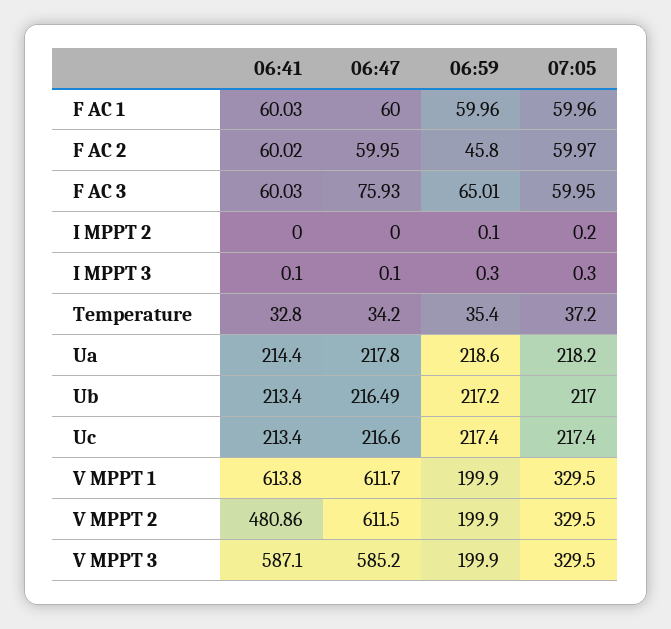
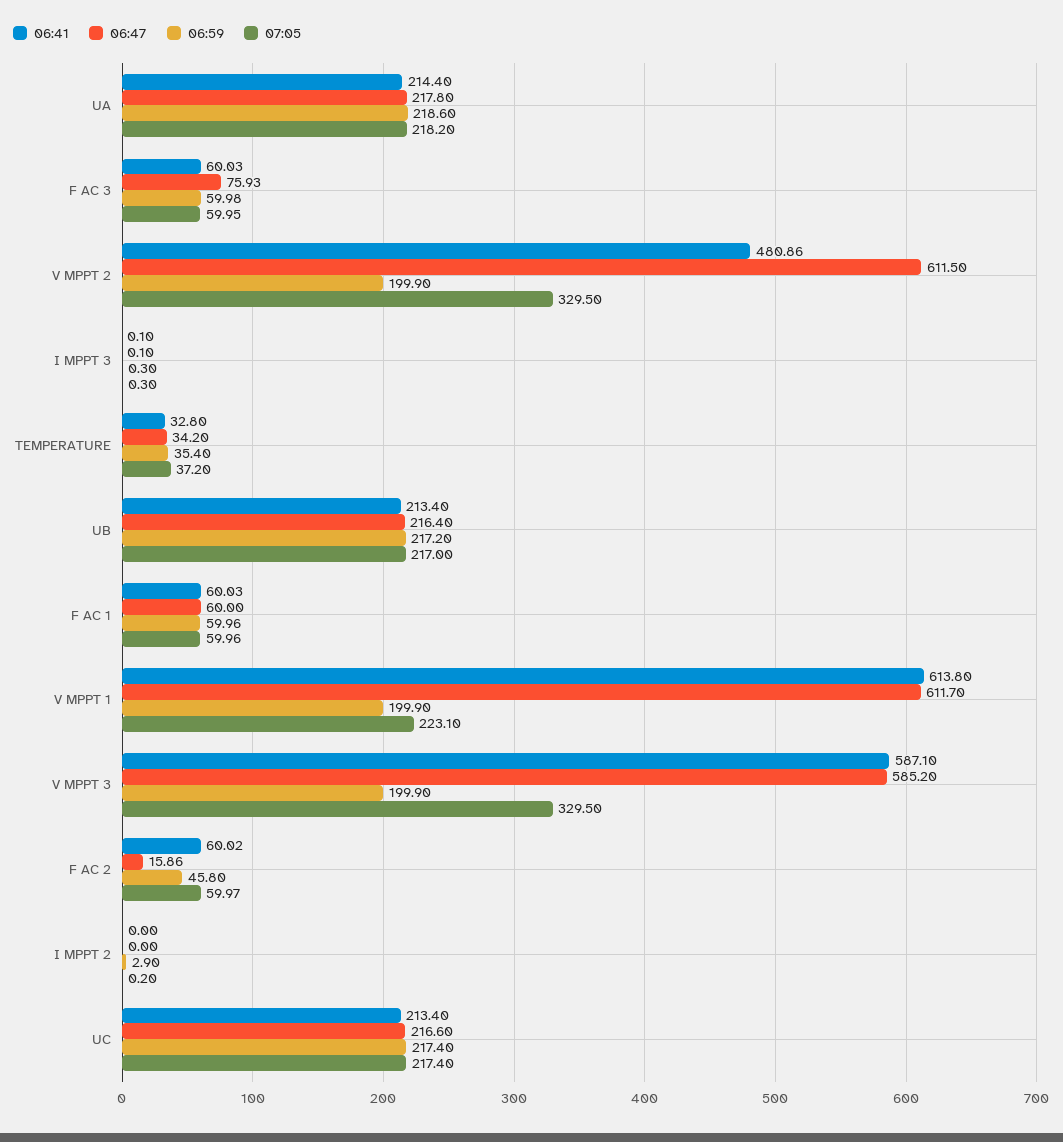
  {
    "06:41": {
      "F AC 1": 60.03,
      "F AC 2": 60.02,
      "F AC 3": 60.03,
      "I MPPT 2": 0,
      "I MPPT 3": 0.1,
      "Temperature": 32.8,
      "Ua": 214.4,
      "Ub": 213.4,
      "Uc": 213.4,
      "V MPPT 1": 613.8,
      "V MPPT 2": 480.86,
      "V MPPT 3": 587.1
    },
    "06:47": {
      "F AC 1": 60,
-     "F AC 2": 59.95,
+     "F AC 2": 15.86,
      "F AC 3": 75.93,
      "I MPPT 2": 0,
      "I MPPT 3": 0.1,
      "Temperature": 34.2,
      "Ua": 217.8,
-     "Ub": 216.49,
+     "Ub": 216.4,
      "Uc": 216.6,
      "V MPPT 1": 611.7,
      "V MPPT 2": 611.5,
      "V MPPT 3": 585.2
    },
    "06:59": {
      "F AC 1": 59.96,
      "F AC 2": 45.8,
-     "F AC 3": 65.01,
+     "F AC 3": 59.98,
-     "I MPPT 2": 0.1,
+     "I MPPT 2": 2.9,
      "I MPPT 3": 0.3,
      "Temperature": 35.4,
      "Ua": 218.6,
      "Ub": 217.2,
      "Uc": 217.4,
      "V MPPT 1": 199.9,
      "V MPPT 2": 199.9,
      "V MPPT 3": 199.9
    },
    "07:05": {
      "F AC 1": 59.96,
      "F AC 2": 59.97,
      "F AC 3": 59.95,
      "I MPPT 2": 0.2,
      "I MPPT 3": 0.3,
      "Temperature": 37.2,
      "Ua": 218.2,
      "Ub": 217,
      "Uc": 217.4,
-     "V MPPT 1": 329.5,
+     "V MPPT 1": 223.1,
      "V MPPT 2": 329.5,
      "V MPPT 3": 329.5
    }
  }

